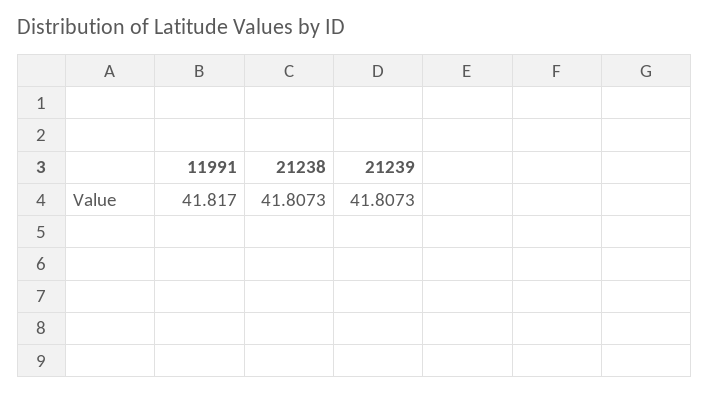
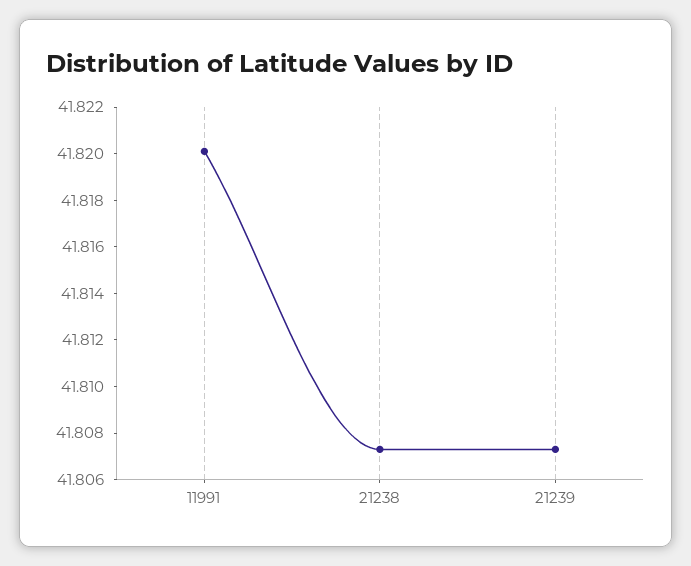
  {
-   "11991": 41.817,
+   "11991": 41.82,
    "21238": 41.8073,
    "21239": 41.8073
  }

